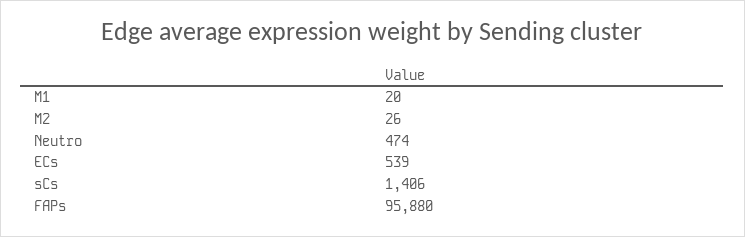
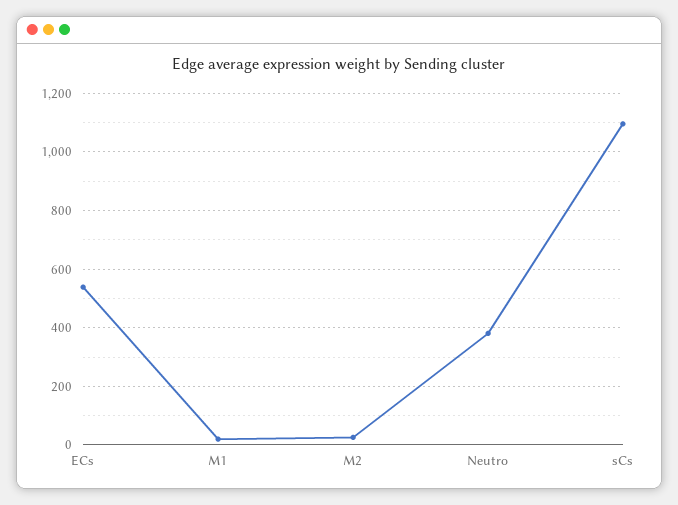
  {
    "M1": 20,
    "M2": 26,
-   "Neutro": 474,
+   "Neutro": 375,
    "ECs": 539,
-   "sCs": 1406,
+   "sCs": 1100
-   "FAPs": 95880
  }

